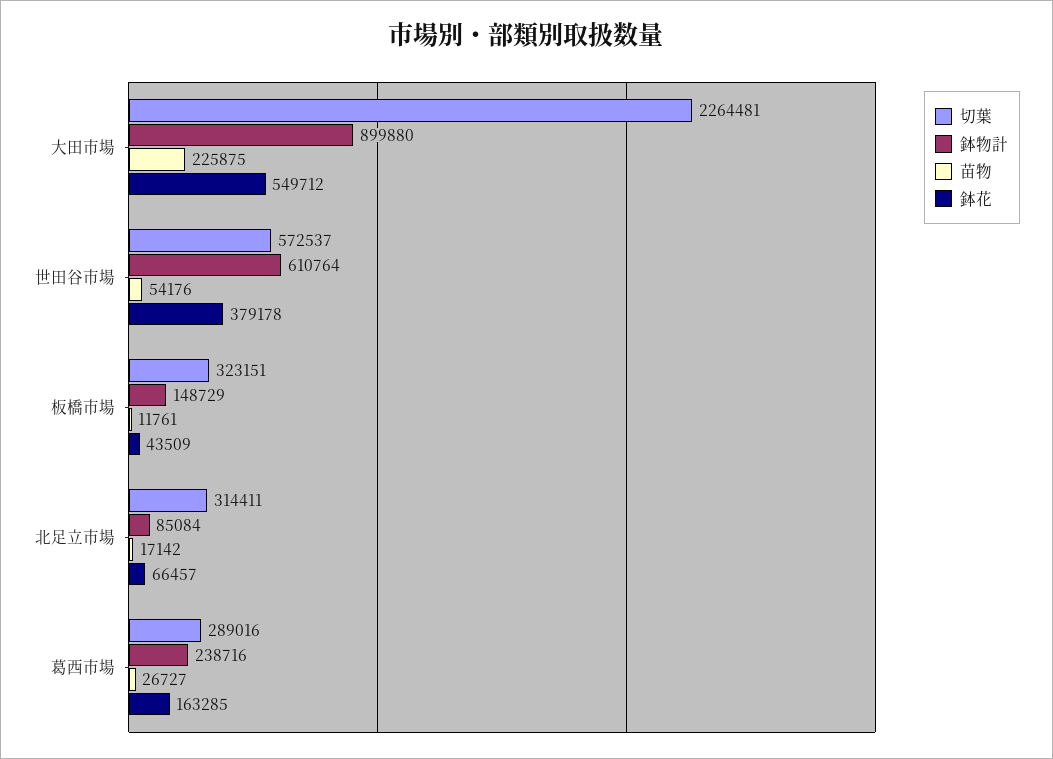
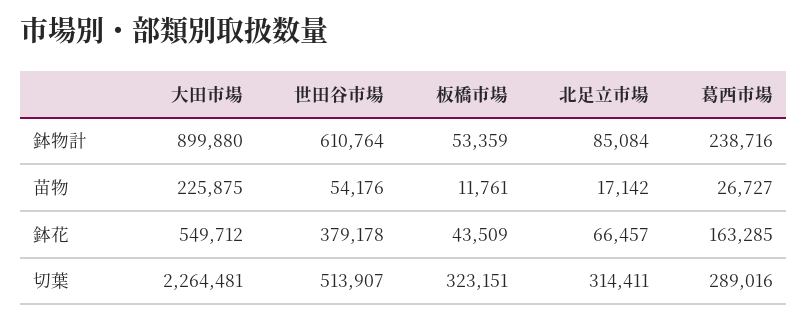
  {
    "切葉": {
      "大田市場": 2264481,
-     "世田谷市場": 572537,
+     "世田谷市場": 513907,
      "板橋市場": 323151,
      "北足立市場": 314411,
      "葛西市場": 289016
    },
    "鉢物計": {
      "大田市場": 899880,
      "世田谷市場": 610764,
-     "板橋市場": 148729,
+     "板橋市場": 53359,
      "北足立市場": 85084,
      "葛西市場": 238716
    },
    "苗物": {
      "大田市場": 225875,
      "世田谷市場": 54176,
      "板橋市場": 11761,
      "北足立市場": 17142,
      "葛西市場": 26727
    },
    "鉢花": {
      "大田市場": 549712,
      "世田谷市場": 379178,
      "板橋市場": 43509,
      "北足立市場": 66457,
      "葛西市場": 163285
    }
  }

